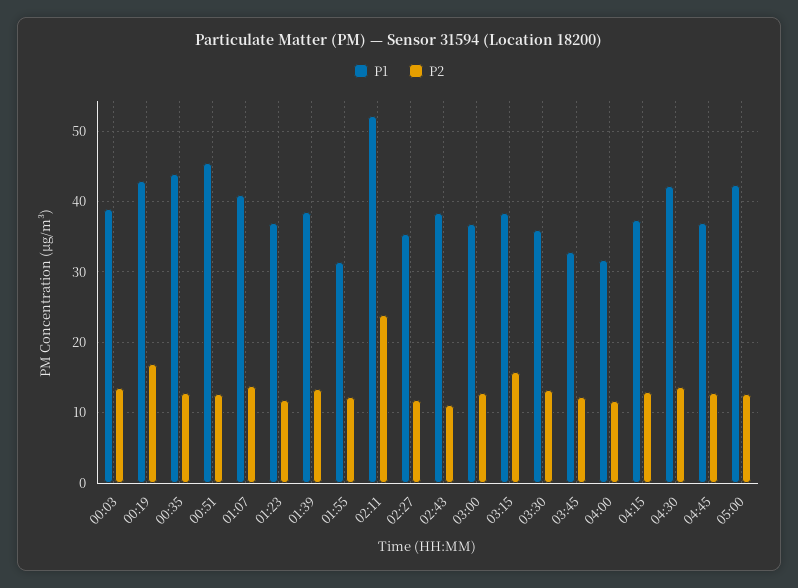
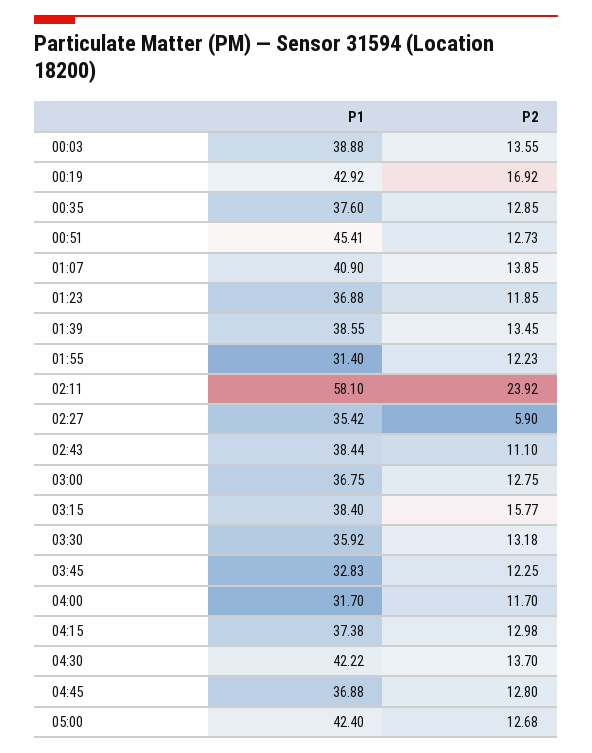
  {
    "P1": {
      "00:03": 38.88,
      "00:19": 42.92,
-     "00:35": 44,
+     "00:35": 37.6,
      "00:51": 45.41,
      "01:07": 40.9,
      "01:23": 36.88,
      "01:39": 38.55,
      "01:55": 31.4,
-     "02:11": 52,
+     "02:11": 58.1,
      "02:27": 35.42,
      "02:43": 38.44,
      "03:00": 36.75,
      "03:15": 38.4,
      "03:30": 35.92,
      "03:45": 32.83,
      "04:00": 31.7,
      "04:15": 37.38,
      "04:30": 42.22,
      "04:45": 36.88,
      "05:00": 42.4
    },
    "P2": {
      "00:03": 13.55,
      "00:19": 16.92,
      "00:35": 12.85,
      "00:51": 12.73,
      "01:07": 13.85,
      "01:23": 11.85,
      "01:39": 13.45,
      "01:55": 12.23,
      "02:11": 23.92,
-     "02:27": 12,
+     "02:27": 5.9,
      "02:43": 11.1,
      "03:00": 12.75,
      "03:15": 15.77,
      "03:30": 13.18,
      "03:45": 12.25,
      "04:00": 11.7,
      "04:15": 12.98,
      "04:30": 13.7,
      "04:45": 12.8,
      "05:00": 12.68
    }
  }

